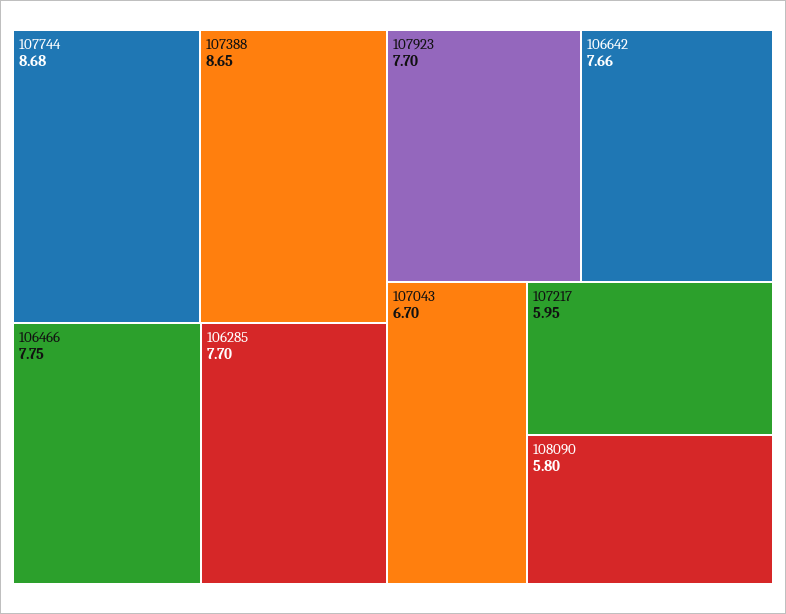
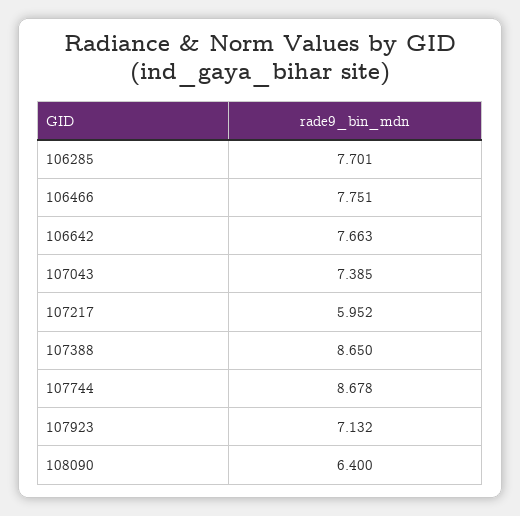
  {
    "107744": 8.678,
    "107388": 8.65,
    "106466": 7.751,
    "106285": 7.701,
-   "107923": 7.7,
+   "107923": 7.132,
    "106642": 7.663,
-   "107043": 6.7,
+   "107043": 7.385,
    "107217": 5.952,
-   "108090": 5.8
+   "108090": 6.4
  }

